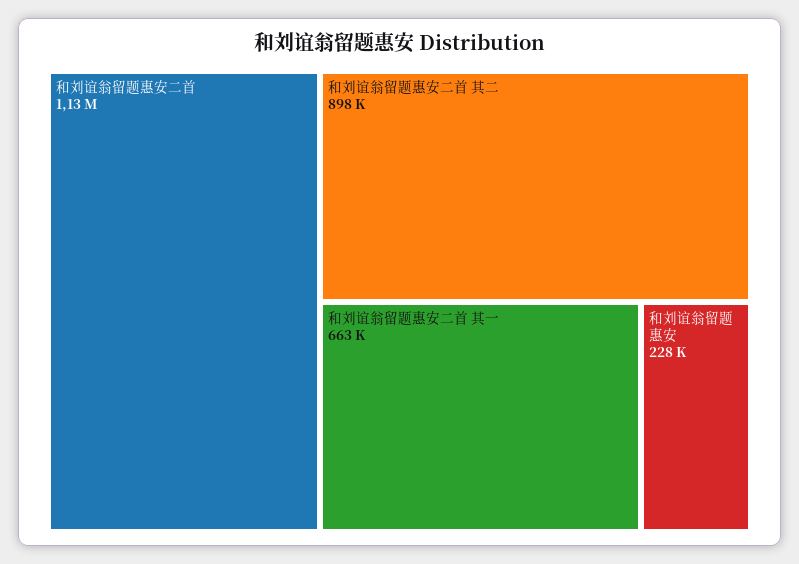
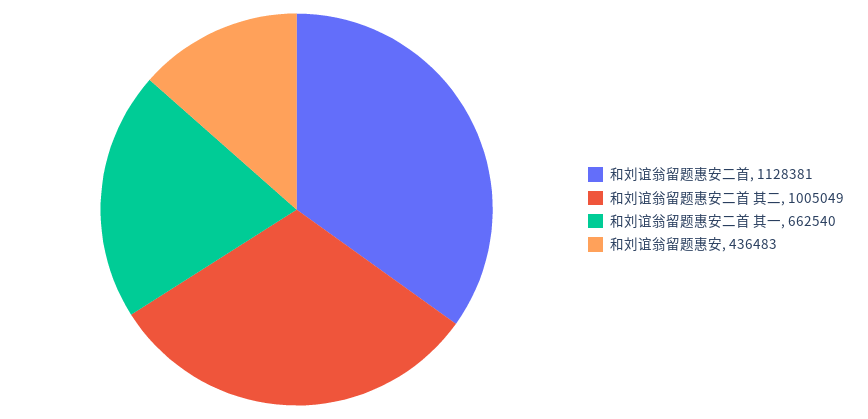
  {
    "和刘谊翁留题惠安二首": 1128381,
-   "和刘谊翁留题惠安二首 其二": 898000,
+   "和刘谊翁留题惠安二首 其二": 1005049,
    "和刘谊翁留题惠安二首 其一": 662540,
-   "和刘谊翁留题惠安": 228000
+   "和刘谊翁留题惠安": 436483
  }

